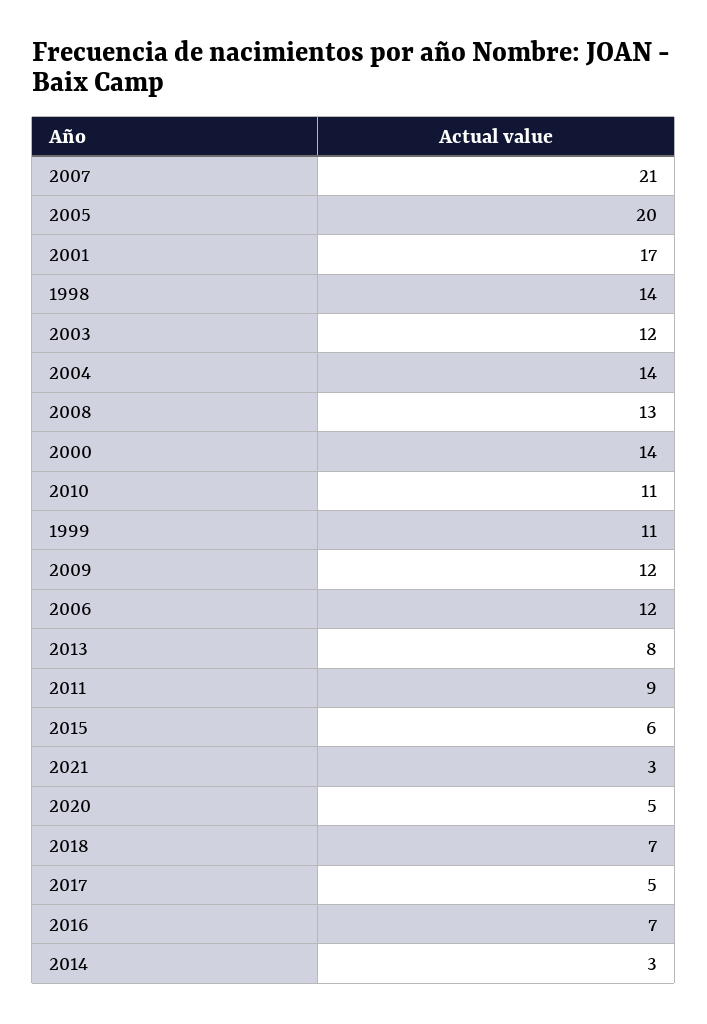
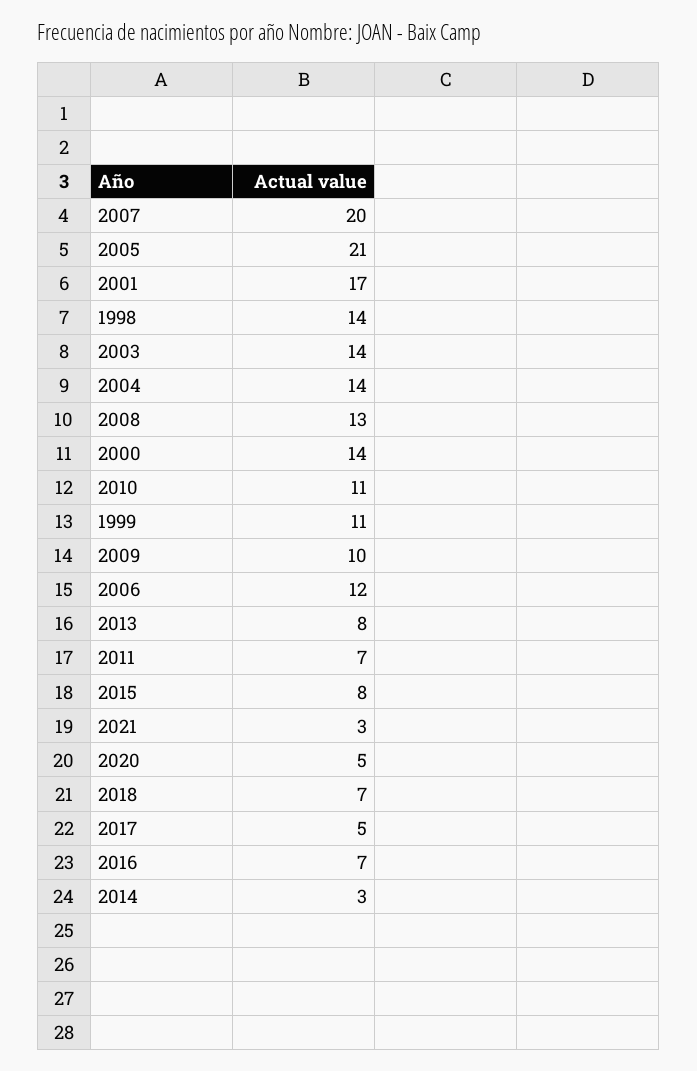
  {
-   "2007": 21,
+   "2007": 20,
-   "2005": 20,
+   "2005": 21,
    "2001": 17,
    "1998": 14,
-   "2003": 12,
+   "2003": 14,
    "2004": 14,
    "2008": 13,
    "2000": 14,
    "2010": 11,
    "1999": 11,
-   "2009": 12,
+   "2009": 10,
    "2006": 12,
    "2013": 8,
-   "2011": 9,
+   "2011": 7,
-   "2015": 6,
+   "2015": 8,
    "2021": 3,
    "2020": 5,
    "2018": 7,
    "2017": 5,
    "2016": 7,
    "2014": 3
  }

